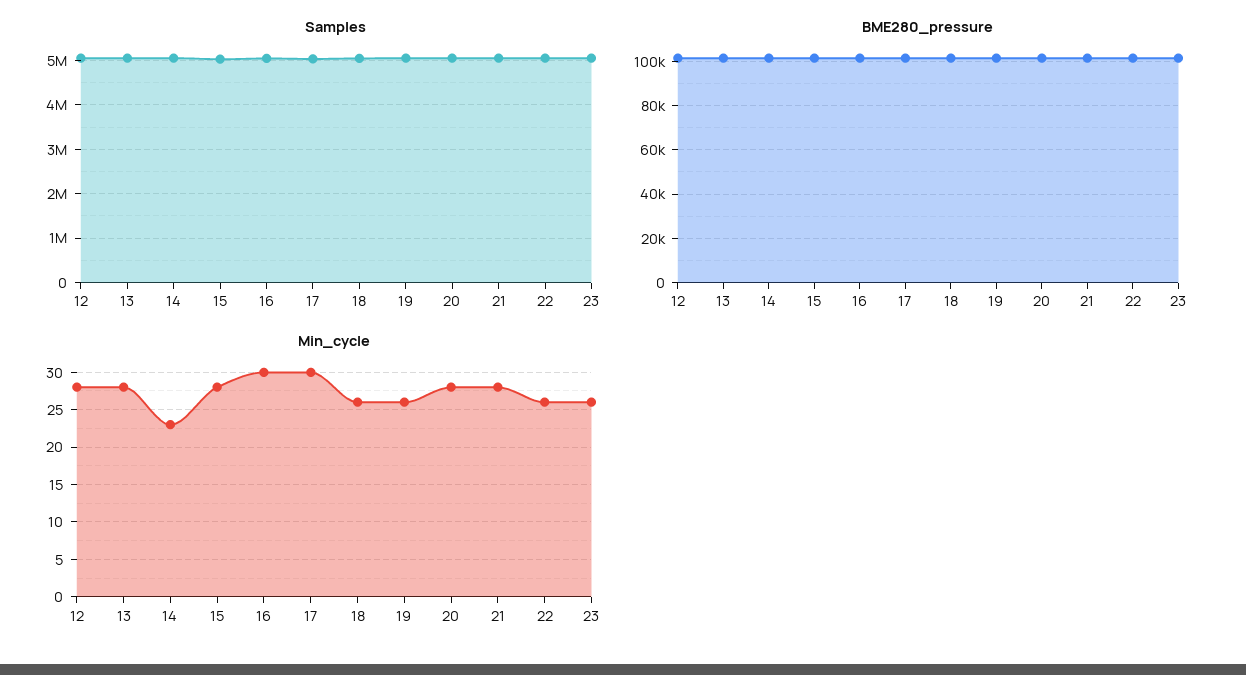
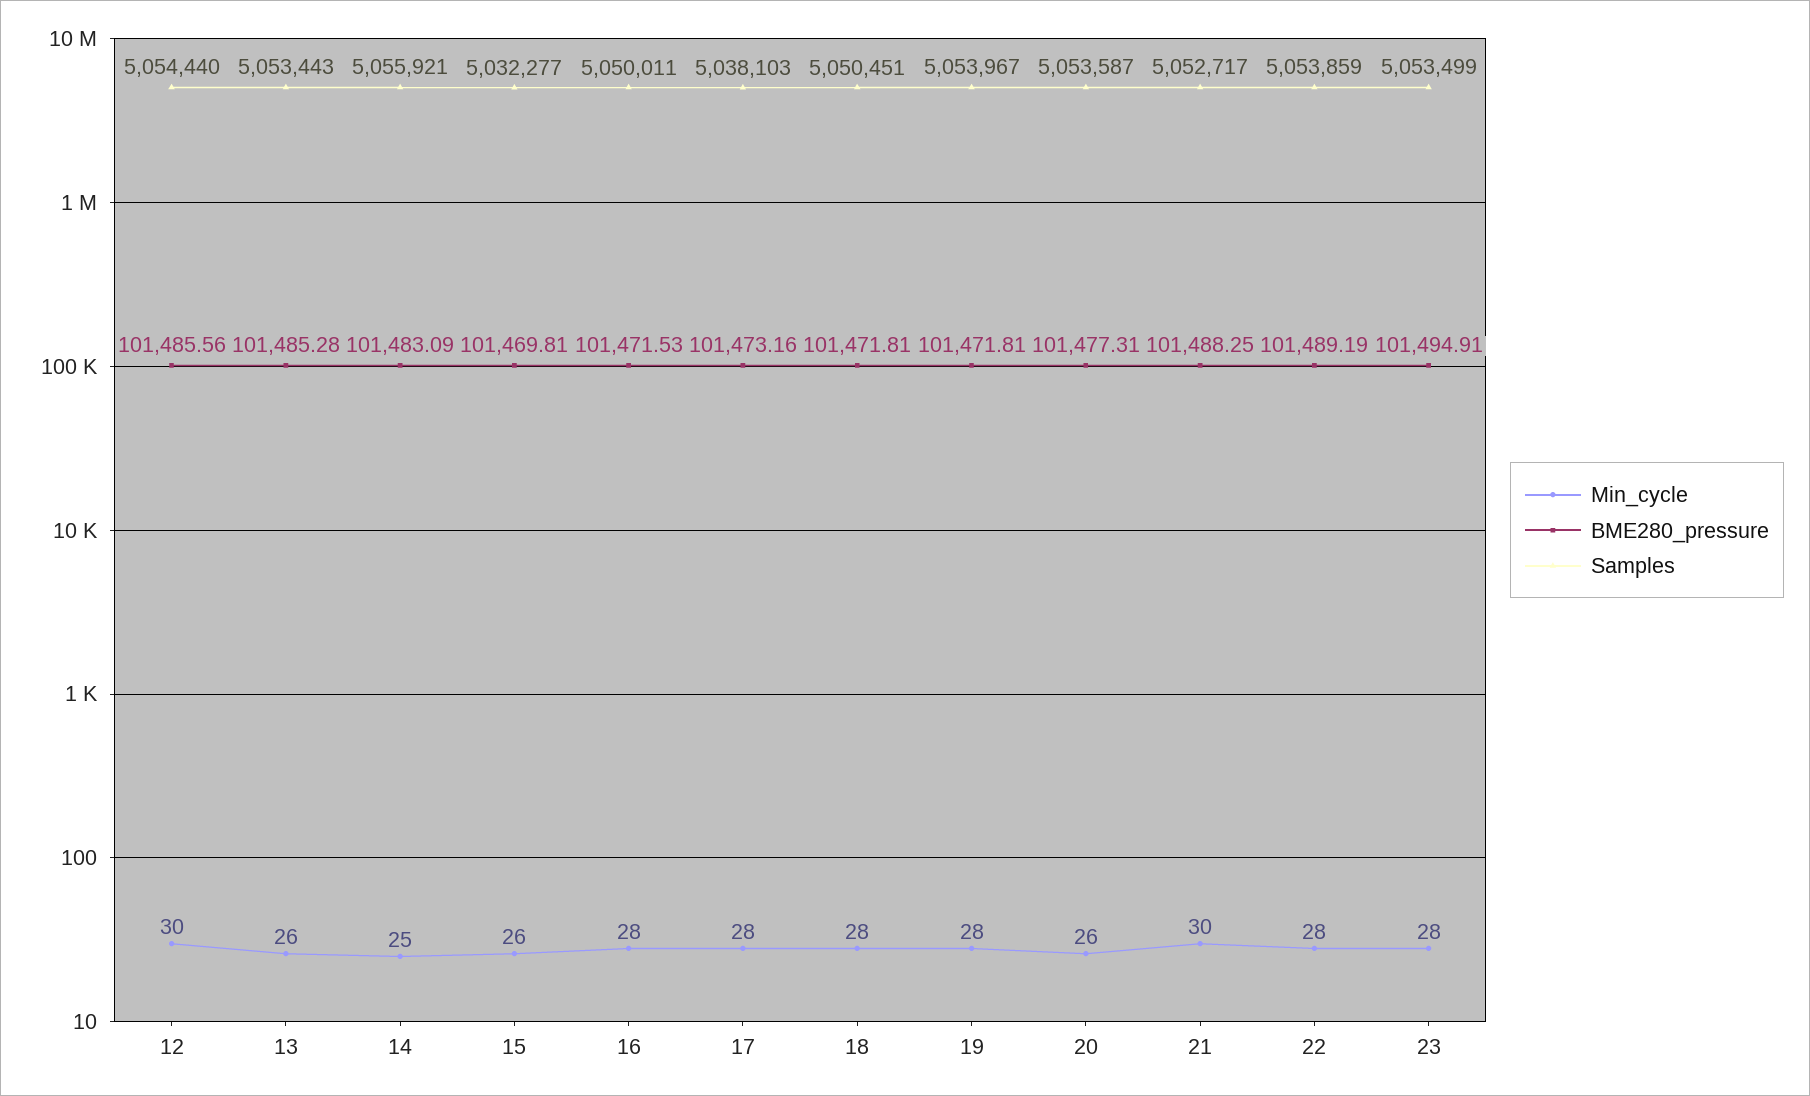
  {
    "Samples": {
      "12": 5054440,
      "13": 5053443,
      "14": 5055921,
      "15": 5032277,
      "16": 5050011,
      "17": 5038103,
      "18": 5050451,
      "19": 5053967,
      "20": 5053587,
      "21": 5052717,
      "22": 5053859,
      "23": 5053499
    },
    "BME280_pressure": {
      "12": 101485.56,
      "13": 101485.28,
      "14": 101483.09,
      "15": 101469.81,
      "16": 101471.53,
      "17": 101473.16,
      "18": 101471.81,
      "19": 101471.81,
      "20": 101477.31,
      "21": 101488.25,
      "22": 101489.19,
      "23": 101494.91
    },
    "Min_cycle": {
-     "12": 28,
+     "12": 30,
-     "13": 28,
+     "13": 26,
-     "14": 23,
+     "14": 25,
-     "15": 28,
+     "15": 26,
-     "16": 30,
+     "16": 28,
-     "17": 30,
+     "17": 28,
-     "18": 26,
+     "18": 28,
-     "19": 26,
+     "19": 28,
-     "20": 28,
+     "20": 26,
-     "21": 28,
+     "21": 30,
-     "22": 26,
+     "22": 28,
-     "23": 26
+     "23": 28
    }
  }

